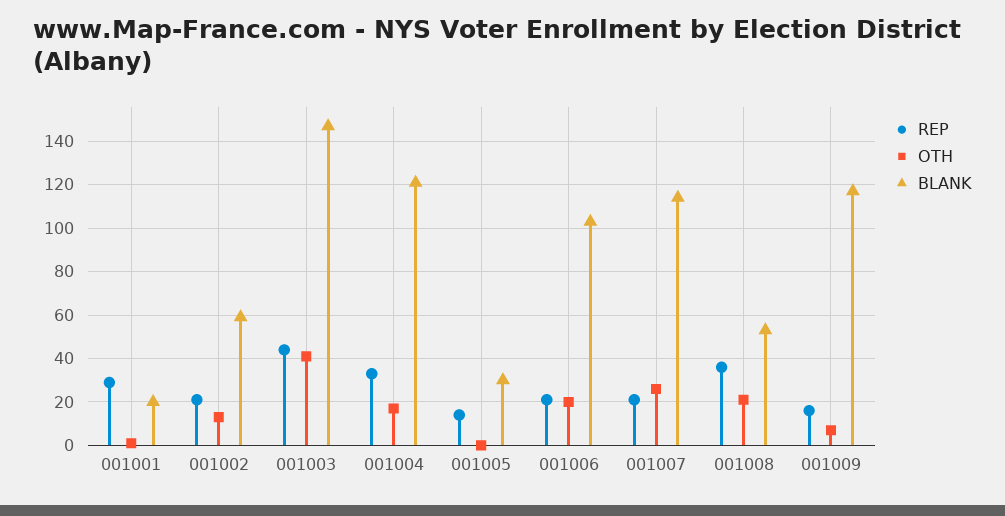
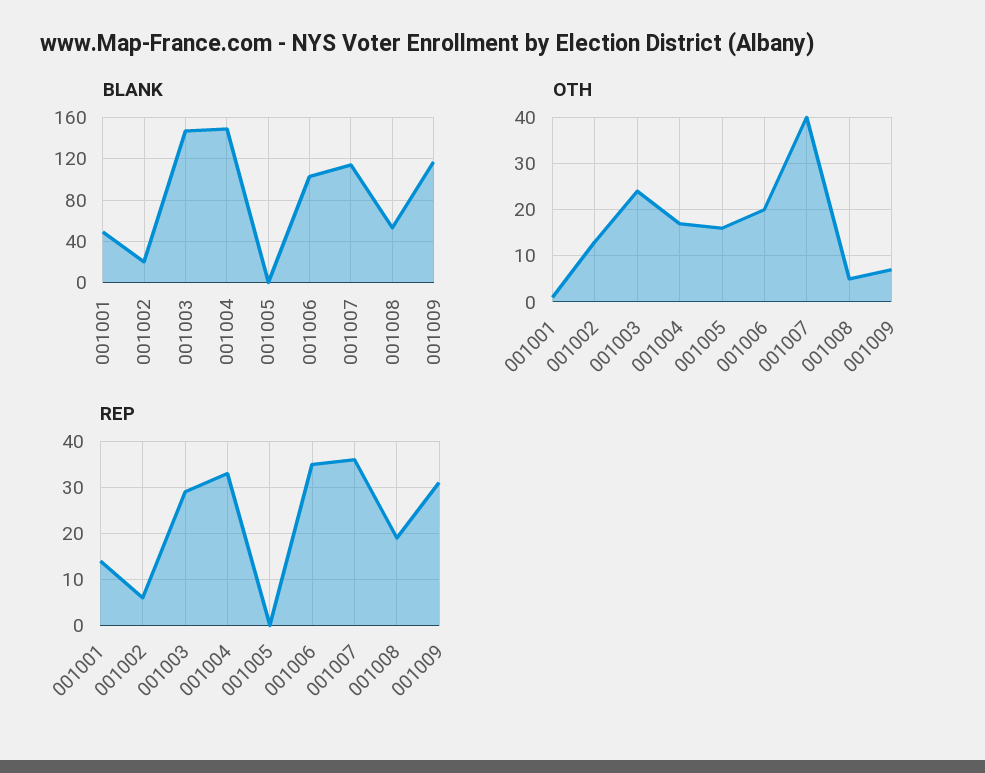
  {
    "REP": {
-     "001001": 30,
+     "001001": 15,
-     "001002": 20,
+     "001002": 5,
-     "001003": 45,
+     "001003": 30,
      "001004": 35,
-     "001005": 15,
+     "001005": 0,
-     "001006": 20,
+     "001006": 35,
-     "001007": 20,
+     "001007": 35,
-     "001008": 35,
+     "001008": 20,
-     "001009": 15
+     "001009": 30
    },
    "OTH": {
      "001001": 0,
      "001002": 15,
-     "001003": 40,
+     "001003": 25,
      "001004": 15,
-     "001005": 0,
+     "001005": 15,
      "001006": 20,
-     "001007": 25,
+     "001007": 40,
-     "001008": 20,
+     "001008": 5,
      "001009": 5
    },
    "BLANK": {
-     "001001": 20,
+     "001001": 50,
-     "001002": 60,
+     "001002": 20,
      "001003": 145,
-     "001004": 120,
+     "001004": 150,
-     "001005": 30,
+     "001005": 0,
      "001006": 105,
      "001007": 115,
      "001008": 55,
      "001009": 115
    }
  }

